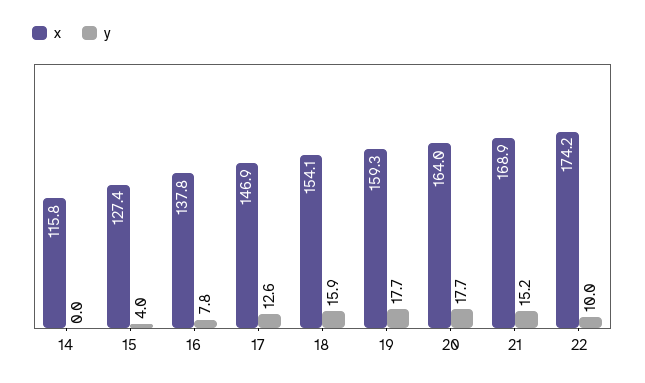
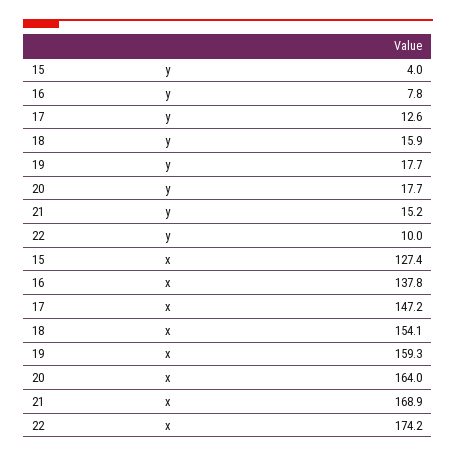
  {
    "x": {
-     "14": 115.8,
      "15": 127.4,
      "16": 137.8,
-     "17": 146.9,
+     "17": 147.2,
      "18": 154.1,
      "19": 159.3,
      "20": 164,
      "21": 168.9,
      "22": 174.2
    },
    "y": {
-     "14": 0,
      "15": 4,
      "16": 7.8,
      "17": 12.6,
      "18": 15.9,
      "19": 17.7,
      "20": 17.7,
      "21": 15.2,
      "22": 10
    }
  }

